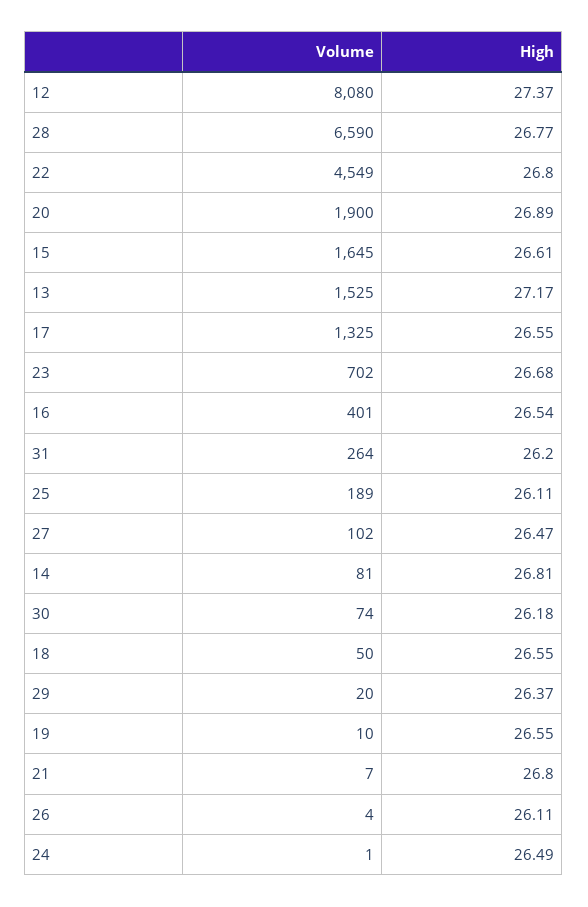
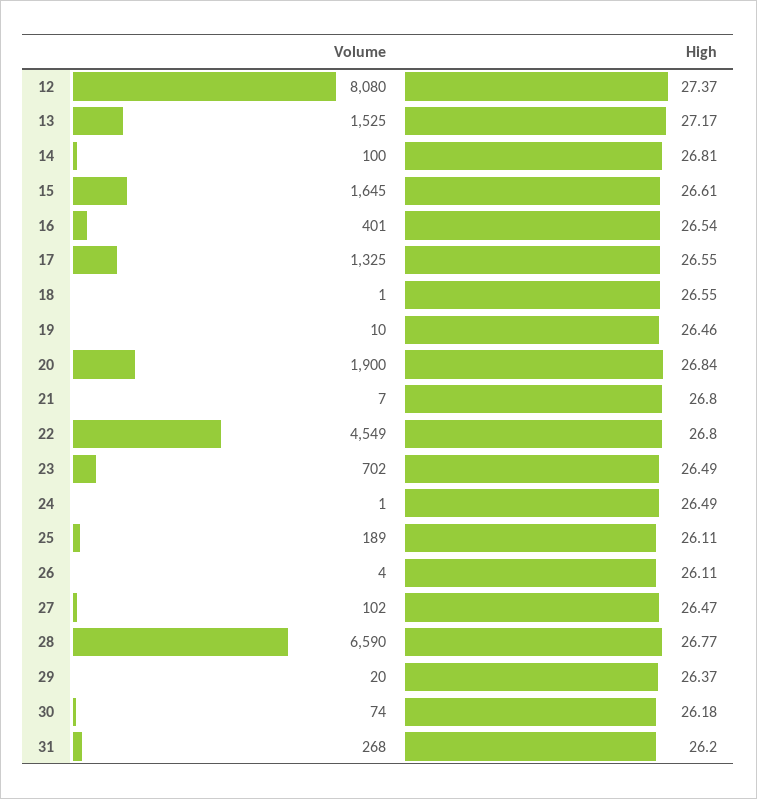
  {
    "Volume": {
      "12": 8080,
      "28": 6590,
      "22": 4549,
      "20": 1900,
      "15": 1645,
      "13": 1525,
      "17": 1325,
      "23": 702,
      "16": 401,
-     "31": 264,
+     "31": 268,
      "25": 189,
      "27": 102,
-     "14": 81,
+     "14": 100,
      "30": 74,
-     "18": 50,
+     "18": 1,
      "29": 20,
      "19": 10,
      "21": 7,
      "26": 4,
      "24": 1
    },
    "High": {
      "12": 27.37,
      "28": 26.77,
      "22": 26.8,
-     "20": 26.89,
+     "20": 26.84,
      "15": 26.61,
      "13": 27.17,
      "17": 26.55,
-     "23": 26.68,
+     "23": 26.49,
      "16": 26.54,
      "31": 26.2,
      "25": 26.11,
      "27": 26.47,
      "14": 26.81,
      "30": 26.18,
      "18": 26.55,
      "29": 26.37,
-     "19": 26.55,
+     "19": 26.46,
      "21": 26.8,
      "26": 26.11,
      "24": 26.49
    }
  }

